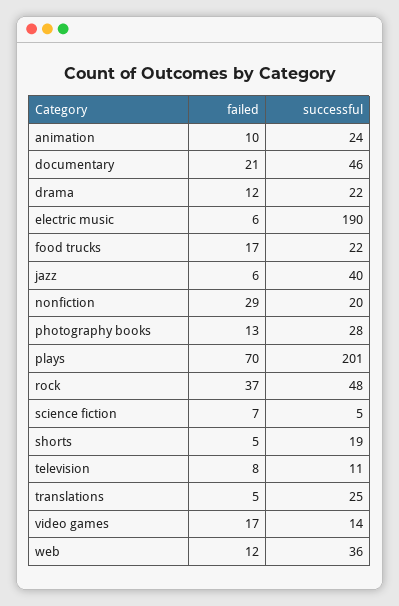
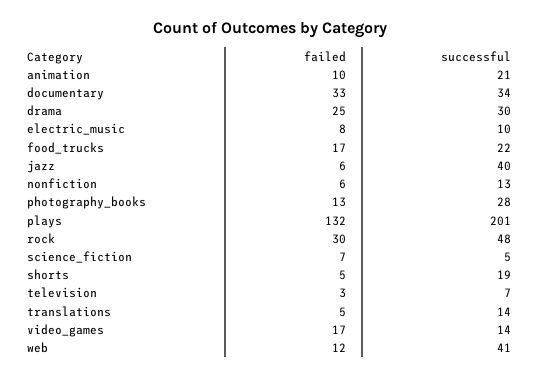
  {
    "failed": {
      "animation": 10,
-     "documentary": 21,
+     "documentary": 33,
-     "drama": 12,
+     "drama": 25,
-     "electric music": 6,
+     "electric music": 8,
      "food trucks": 17,
      "jazz": 6,
-     "nonfiction": 29,
+     "nonfiction": 6,
      "photography books": 13,
-     "plays": 70,
+     "plays": 132,
-     "rock": 37,
+     "rock": 30,
      "science fiction": 7,
      "shorts": 5,
-     "television": 8,
+     "television": 3,
      "translations": 5,
      "video games": 17,
      "web": 12
    },
    "successful": {
-     "animation": 24,
+     "animation": 21,
-     "documentary": 46,
+     "documentary": 34,
-     "drama": 22,
+     "drama": 30,
-     "electric music": 190,
+     "electric music": 10,
      "food trucks": 22,
      "jazz": 40,
-     "nonfiction": 20,
+     "nonfiction": 13,
      "photography books": 28,
      "plays": 201,
      "rock": 48,
      "science fiction": 5,
      "shorts": 19,
-     "television": 11,
+     "television": 7,
-     "translations": 25,
+     "translations": 14,
      "video games": 14,
-     "web": 36
+     "web": 41
    }
  }

